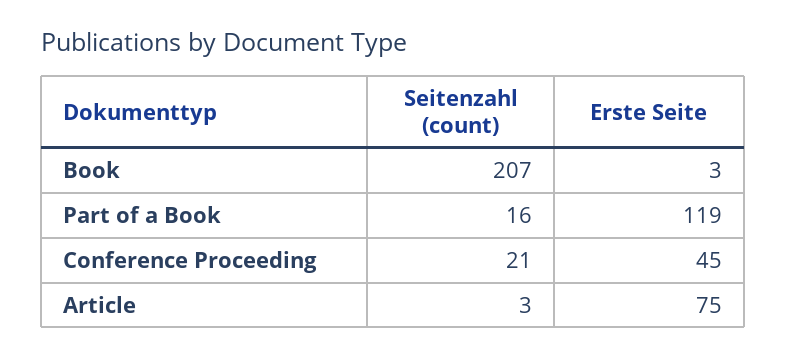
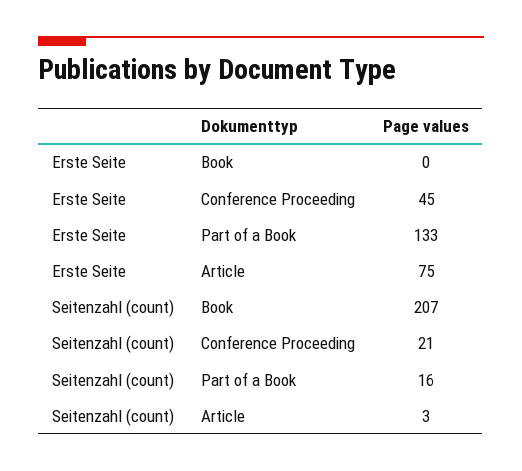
  {
    "Seitenzahl (count)": {
      "Book": 207,
      "Part of a Book": 16,
      "Conference Proceeding": 21,
      "Article": 3
    },
    "Erste Seite": {
-     "Book": 3,
+     "Book": 0,
-     "Part of a Book": 119,
+     "Part of a Book": 133,
      "Conference Proceeding": 45,
      "Article": 75
    }
  }

